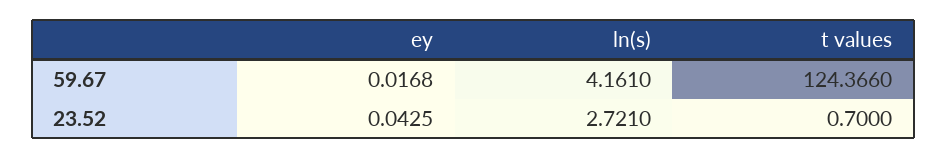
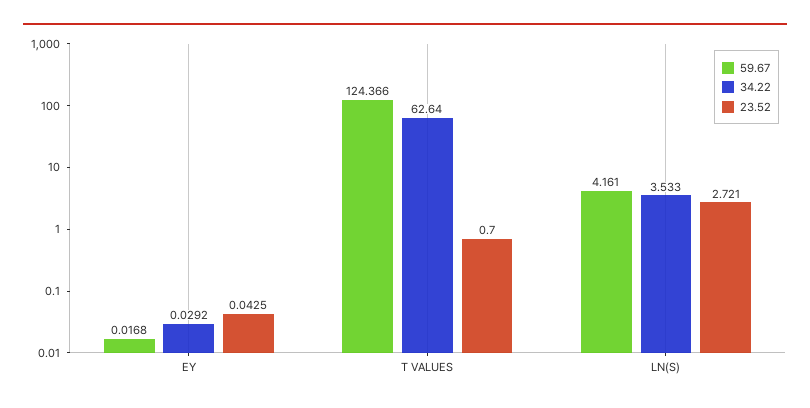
  {
    "59.67": {
      "ey": 0.0168,
      "ln(s)": 4.161,
      "t values": 124.366
    },
    "23.52": {
      "ey": 0.0425,
      "ln(s)": 2.721,
      "t values": 0.7
-   }
+   },
+   "34.22": {
+     "ey": 0.0292,
+     "t values": 62.64,
+     "ln(s)": 3.533
+   }
  }

